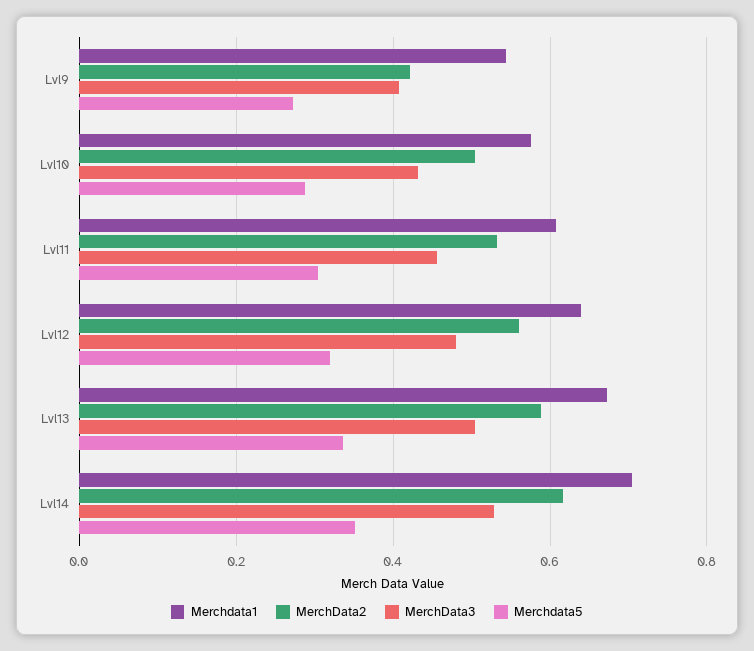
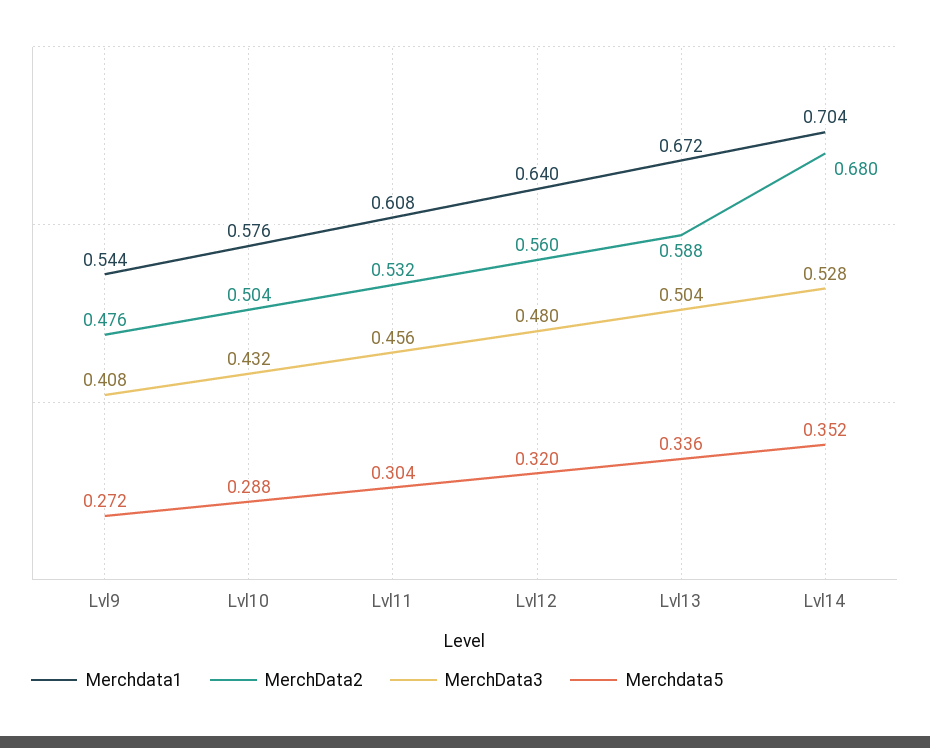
  {
    "Merchdata1": {
      "Lvl9": 0.544,
      "Lvl10": 0.576,
      "Lvl11": 0.608,
      "Lvl12": 0.64,
      "Lvl13": 0.672,
      "Lvl14": 0.704
    },
    "MerchData2": {
-     "Lvl9": 0.42,
+     "Lvl9": 0.476,
      "Lvl10": 0.504,
      "Lvl11": 0.532,
      "Lvl12": 0.56,
      "Lvl13": 0.588,
-     "Lvl14": 0.62
+     "Lvl14": 0.68
    },
    "MerchData3": {
      "Lvl9": 0.408,
      "Lvl10": 0.432,
      "Lvl11": 0.456,
      "Lvl12": 0.48,
      "Lvl13": 0.504,
      "Lvl14": 0.528
    },
    "Merchdata5": {
      "Lvl9": 0.272,
      "Lvl10": 0.288,
      "Lvl11": 0.304,
      "Lvl12": 0.32,
      "Lvl13": 0.336,
      "Lvl14": 0.352
    }
  }

